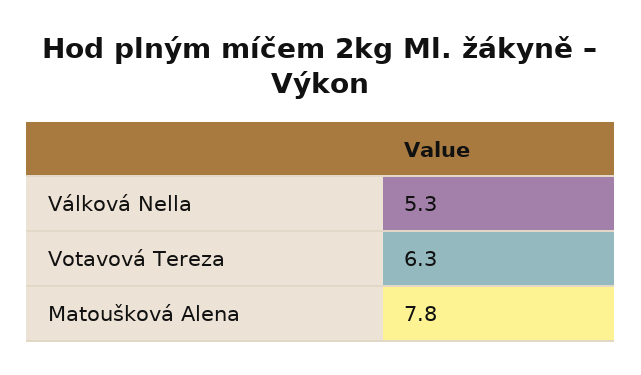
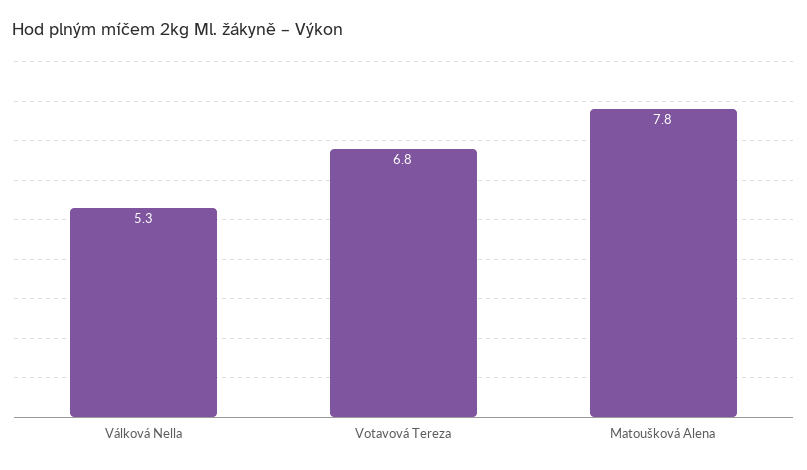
  {
    "Válková Nella": 5.3,
-   "Votavová Tereza": 6.3,
+   "Votavová Tereza": 6.8,
    "Matoušková Alena": 7.8
  }

